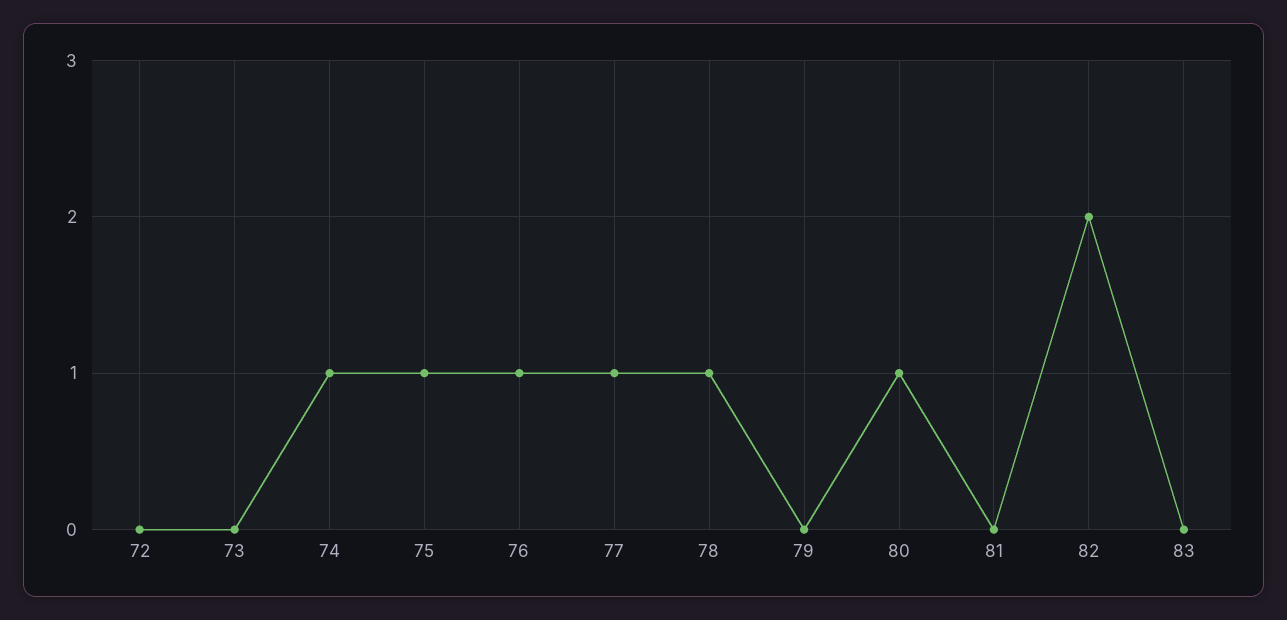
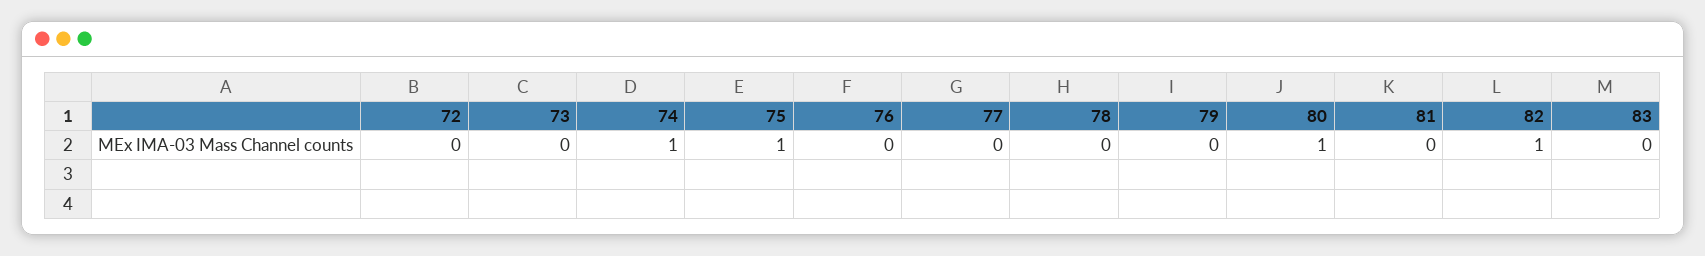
  {
    "72": 0,
    "73": 0,
    "74": 1,
    "75": 1,
-   "76": 1,
+   "76": 0,
-   "77": 1,
+   "77": 0,
-   "78": 1,
+   "78": 0,
    "79": 0,
    "80": 1,
    "81": 0,
-   "82": 2,
+   "82": 1,
    "83": 0
  }

